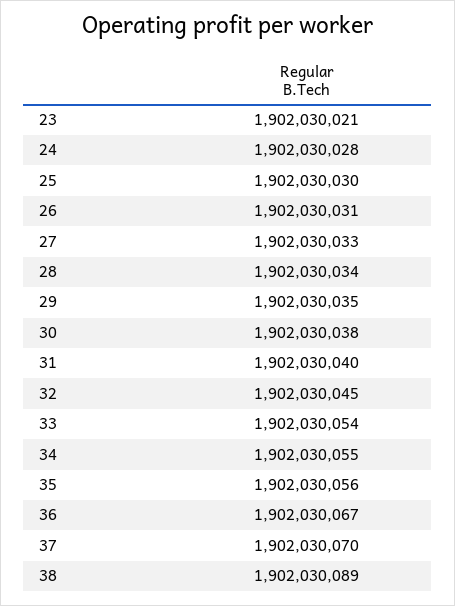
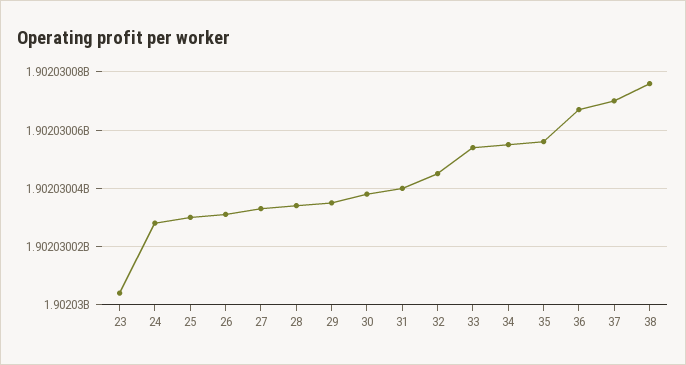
  {
-   "23": 1902030021,
+   "23": 1902030005,
    "24": 1902030028,
    "25": 1902030030,
    "26": 1902030031,
    "27": 1902030033,
    "28": 1902030034,
    "29": 1902030035,
    "30": 1902030038,
    "31": 1902030040,
    "32": 1902030045,
    "33": 1902030054,
    "34": 1902030055,
    "35": 1902030056,
    "36": 1902030067,
    "37": 1902030070,
-   "38": 1902030089
+   "38": 1902030075
  }

